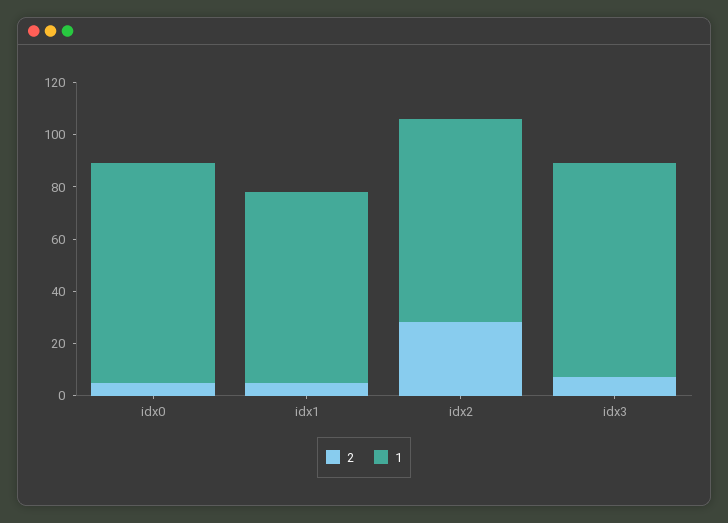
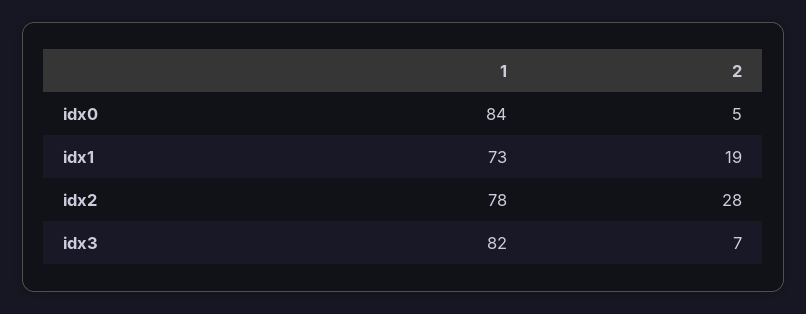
  {
    "2": {
      "idx0": 5,
-     "idx1": 5,
+     "idx1": 19,
      "idx2": 28,
      "idx3": 7
    },
    "1": {
      "idx0": 84,
      "idx1": 73,
      "idx2": 78,
      "idx3": 82
    }
  }

